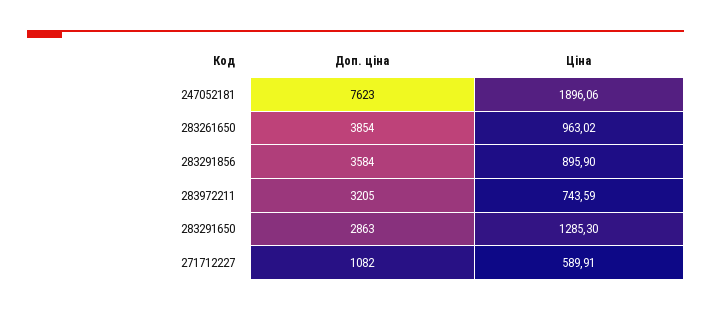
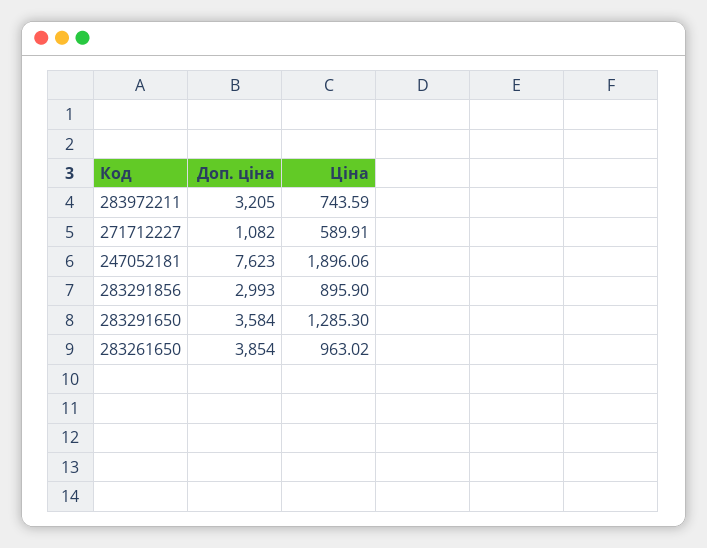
  {
    "Доп. ціна": {
      "247052181": 7623,
      "283261650": 3854,
-     "283291856": 3584,
+     "283291856": 2993,
      "283972211": 3205,
-     "283291650": 2863,
+     "283291650": 3584,
      "271712227": 1082
    },
    "Ціна": {
      "247052181": 1896.06,
      "283261650": 963.02,
      "283291856": 895.9,
      "283972211": 743.59,
      "283291650": 1285.3,
      "271712227": 589.91
    }
  }

